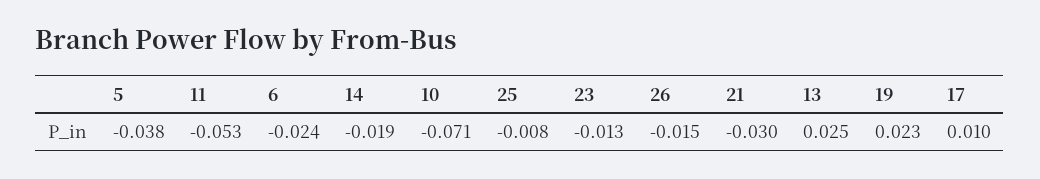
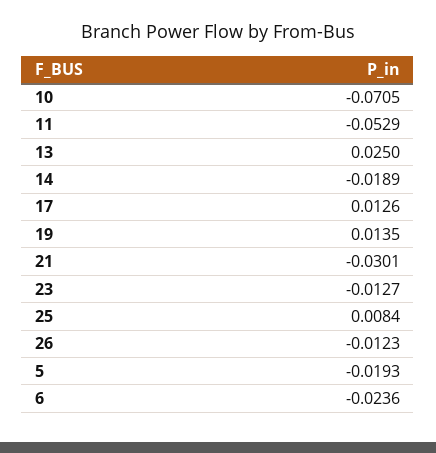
  {
-   "5": -0.038,
+   "5": -0.0193,
    "11": -0.0529,
    "6": -0.0236,
    "14": -0.0189,
    "10": -0.0705,
-   "25": -0.008,
+   "25": 0.0084,
    "23": -0.0127,
-   "26": -0.015,
+   "26": -0.0123,
    "21": -0.0301,
    "13": 0.025,
-   "19": 0.023,
+   "19": 0.0135,
-   "17": 0.01
+   "17": 0.0126
  }

